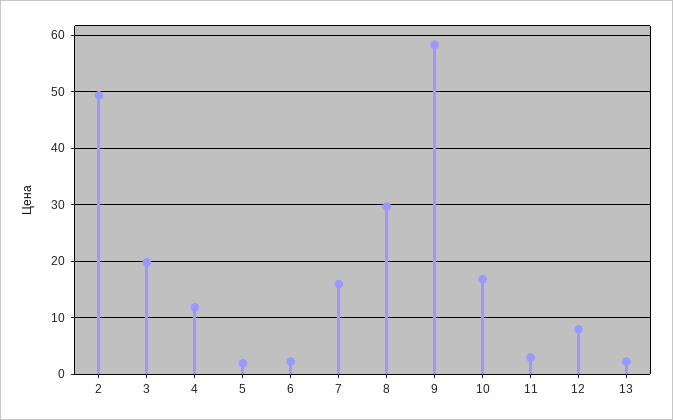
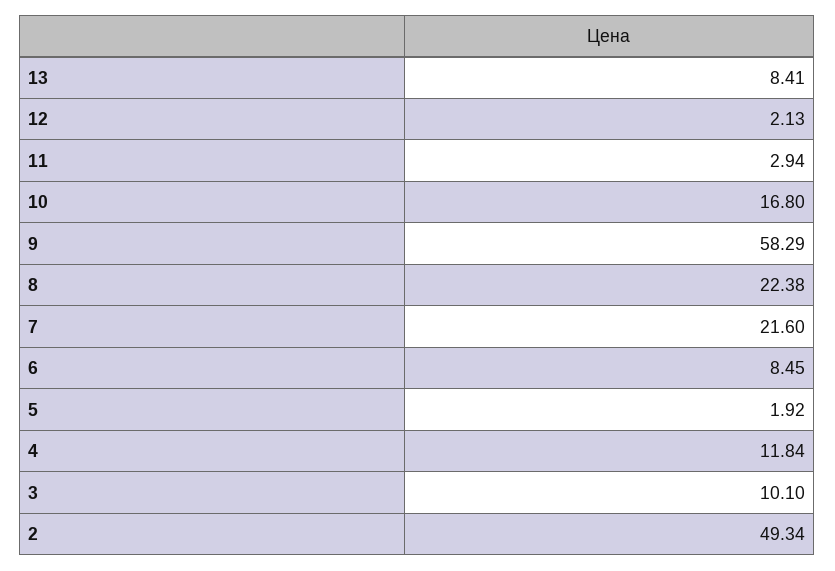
  {
    "2": 49.34,
-   "3": 20,
+   "3": 10.1,
    "4": 11.84,
    "5": 1.92,
-   "6": 2,
+   "6": 8.45,
-   "7": 16,
+   "7": 21.6,
-   "8": 30,
+   "8": 22.38,
    "9": 58.29,
    "10": 16.8,
    "11": 2.94,
-   "12": 8,
+   "12": 2.13,
-   "13": 2
+   "13": 8.41
  }

